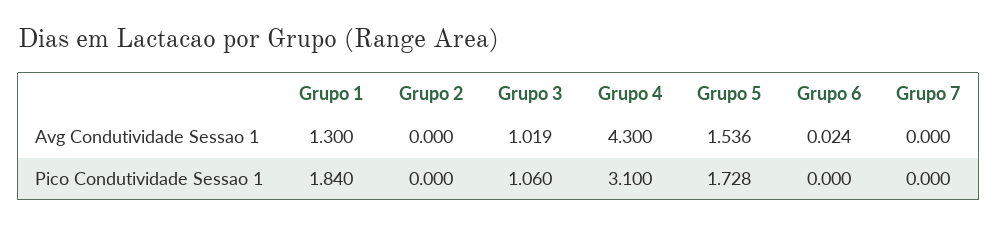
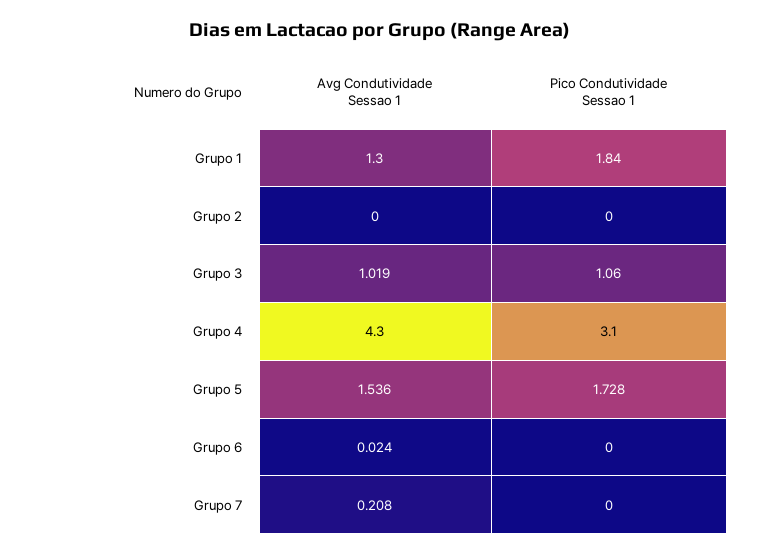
  {
    "Grupo 1": {
      "Avg Condutividade Sessao 1": 1.3,
      "Pico Condutividade Sessao 1": 1.84
    },
    "Grupo 2": {
      "Avg Condutividade Sessao 1": 0,
      "Pico Condutividade Sessao 1": 0
    },
    "Grupo 3": {
      "Avg Condutividade Sessao 1": 1.019,
      "Pico Condutividade Sessao 1": 1.06
    },
    "Grupo 4": {
      "Avg Condutividade Sessao 1": 4.3,
      "Pico Condutividade Sessao 1": 3.1
    },
    "Grupo 5": {
      "Avg Condutividade Sessao 1": 1.536,
      "Pico Condutividade Sessao 1": 1.728
    },
    "Grupo 6": {
      "Avg Condutividade Sessao 1": 0.024,
      "Pico Condutividade Sessao 1": 0
    },
    "Grupo 7": {
-     "Avg Condutividade Sessao 1": 0,
+     "Avg Condutividade Sessao 1": 0.208,
      "Pico Condutividade Sessao 1": 0
    }
  }

